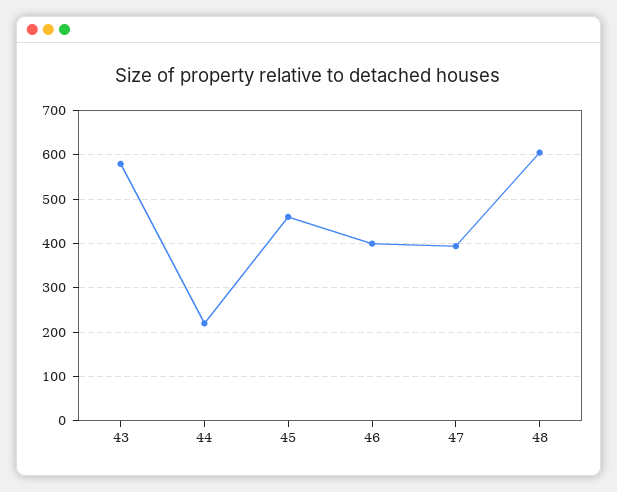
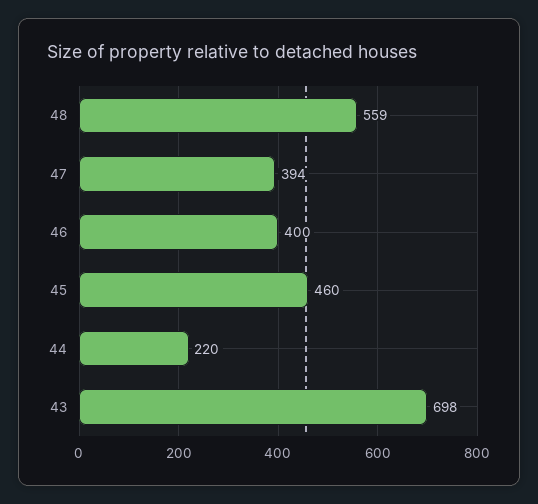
  {
-   "43": 580,
+   "43": 698,
    "44": 220,
    "45": 460,
    "46": 400,
    "47": 394,
-   "48": 600
+   "48": 559
  }

